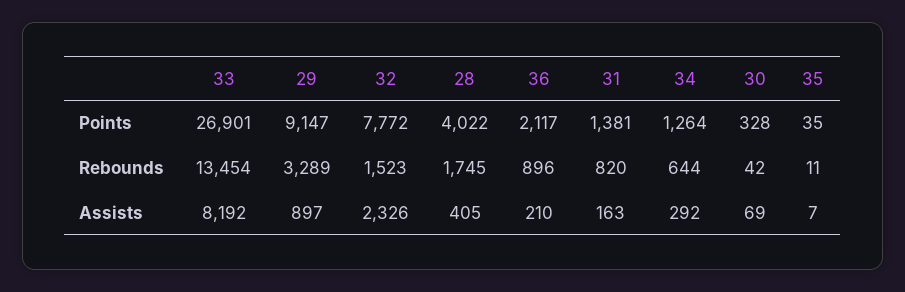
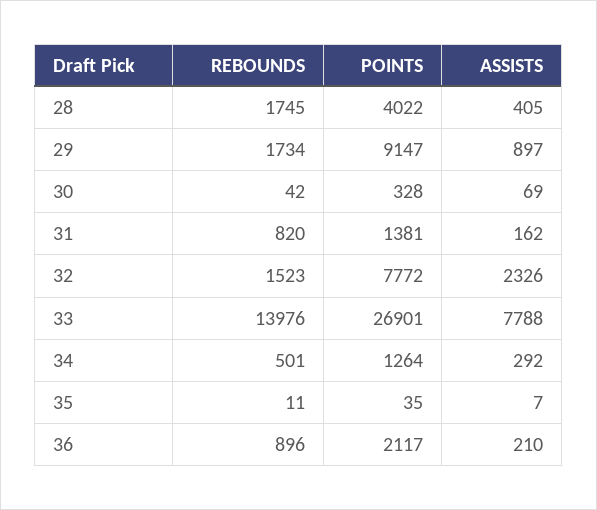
  {
    "33": {
      "Points": 26901,
-     "Rebounds": 13454,
+     "Rebounds": 13976,
-     "Assists": 8192
+     "Assists": 7788
    },
    "29": {
      "Points": 9147,
-     "Rebounds": 3289,
+     "Rebounds": 1734,
      "Assists": 897
    },
    "32": {
      "Points": 7772,
      "Rebounds": 1523,
      "Assists": 2326
    },
    "28": {
      "Points": 4022,
      "Rebounds": 1745,
      "Assists": 405
    },
    "36": {
      "Points": 2117,
      "Rebounds": 896,
      "Assists": 210
    },
    "31": {
      "Points": 1381,
      "Rebounds": 820,
-     "Assists": 163
+     "Assists": 162
    },
    "34": {
      "Points": 1264,
-     "Rebounds": 644,
+     "Rebounds": 501,
      "Assists": 292
    },
    "30": {
      "Points": 328,
      "Rebounds": 42,
      "Assists": 69
    },
    "35": {
      "Points": 35,
      "Rebounds": 11,
      "Assists": 7
    }
  }

